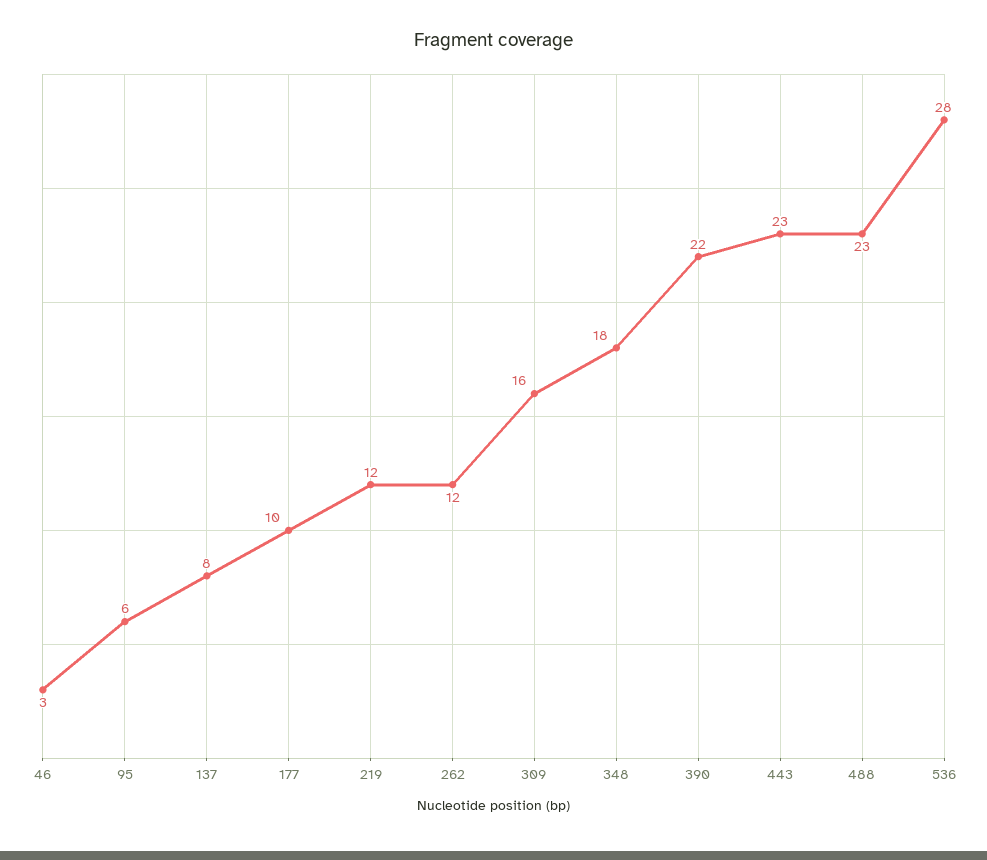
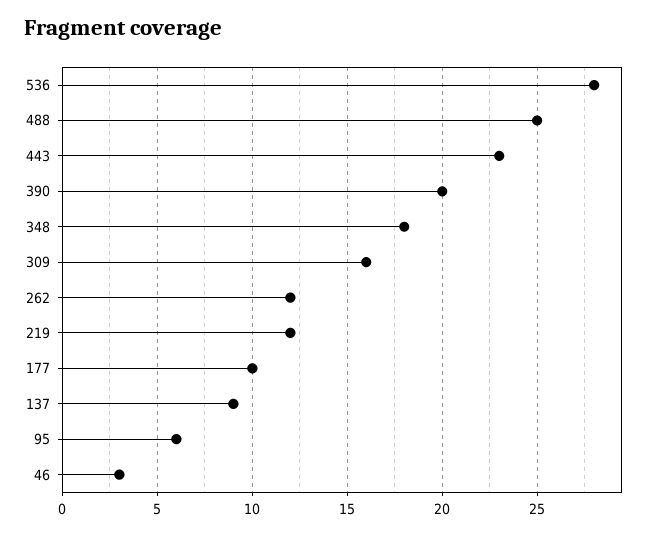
  {
    "46": 3,
    "95": 6,
-   "137": 8,
+   "137": 9,
    "177": 10,
    "219": 12,
    "262": 12,
    "309": 16,
    "348": 18,
-   "390": 22,
+   "390": 20,
    "443": 23,
-   "488": 23,
+   "488": 25,
    "536": 28
  }

